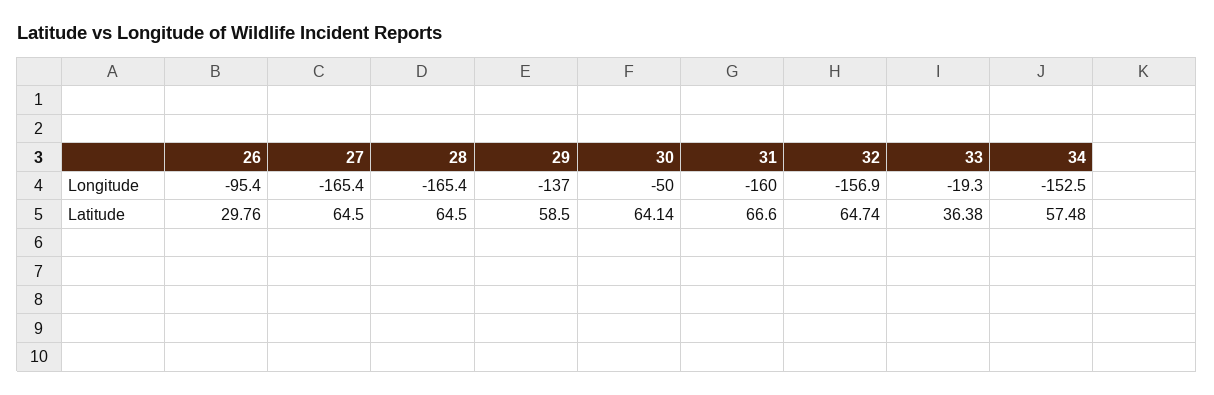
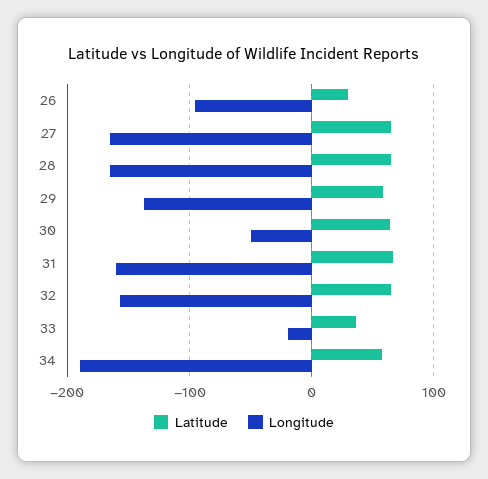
  {
    "Longitude": {
      "26": -95.4,
      "27": -165.4,
      "28": -165.4,
      "29": -137,
      "30": -50,
      "31": -160,
      "32": -156.9,
      "33": -19.3,
-     "34": -152.5
+     "34": -190
    },
    "Latitude": {
      "26": 29.76,
      "27": 64.5,
      "28": 64.5,
      "29": 58.5,
      "30": 64.14,
      "31": 66.6,
      "32": 64.74,
      "33": 36.38,
      "34": 57.48
    }
  }

